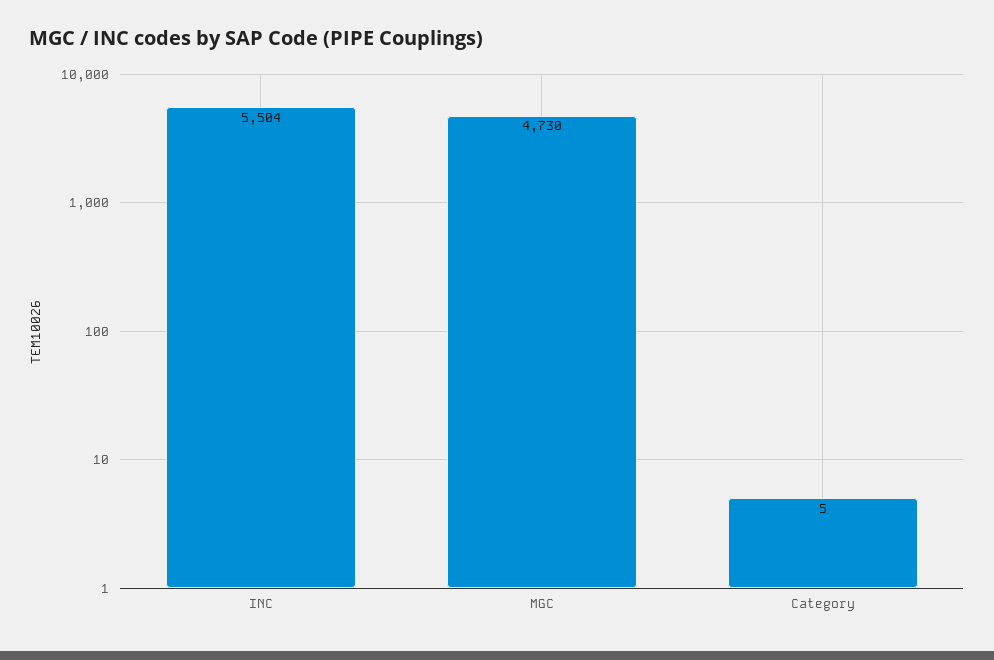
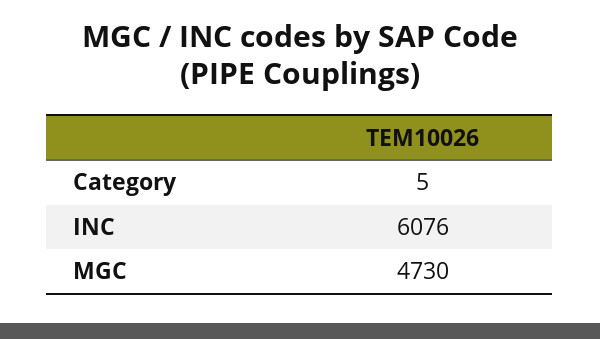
  {
-   "INC": 5504,
+   "INC": 6076,
    "MGC": 4730,
    "Category": 5
  }

